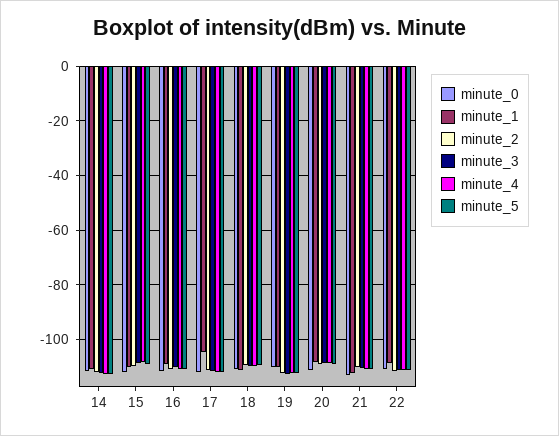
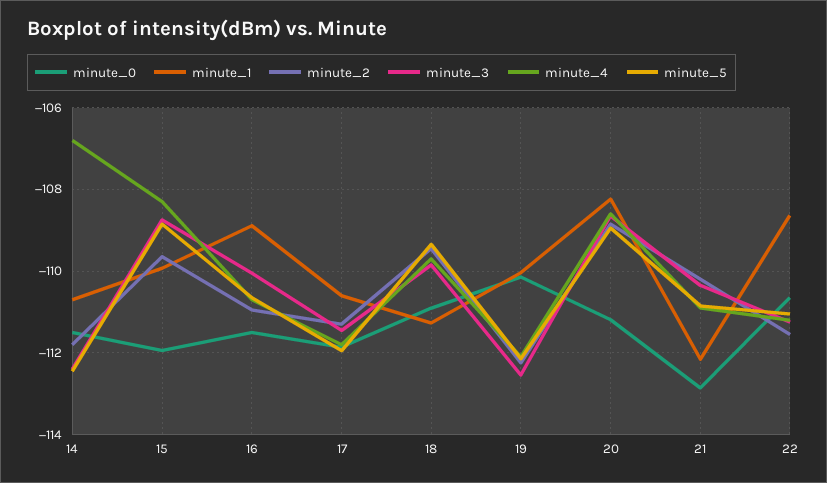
  {
    "minute_0": {
      "14": -111.6,
      "15": -112,
      "16": -111.6,
      "17": -111.8,
      "18": -111,
      "19": -110.2,
      "20": -111.2,
      "21": -112.8,
      "22": -110.6
    },
    "minute_1": {
      "14": -110.8,
      "15": -110,
      "16": -108.8,
-     "17": -105,
+     "17": -110.6,
      "18": -111.2,
      "19": -110,
      "20": -108.2,
      "21": -112.2,
      "22": -108.6
    },
    "minute_2": {
      "14": -111.8,
      "15": -109.6,
      "16": -111,
      "17": -111.4,
      "18": -109.4,
      "19": -112.2,
      "20": -108.8,
      "21": -110.2,
      "22": -111.6
    },
    "minute_3": {
      "14": -112.4,
      "15": -108.8,
      "16": -110,
      "17": -111.4,
      "18": -109.8,
      "19": -112.6,
      "20": -108.6,
      "21": -110.4,
      "22": -111.2
    },
    "minute_4": {
-     "14": -112.5,
+     "14": -106.8,
      "15": -108.4,
      "16": -110.8,
      "17": -111.8,
      "18": -109.8,
      "19": -112.2,
      "20": -108.6,
      "21": -111,
      "22": -111.2
    },
    "minute_5": {
      "14": -112.4,
      "15": -108.8,
      "16": -110.6,
      "17": -112,
      "18": -109.4,
      "19": -112.2,
      "20": -109,
      "21": -110.8,
      "22": -111
    }
  }

